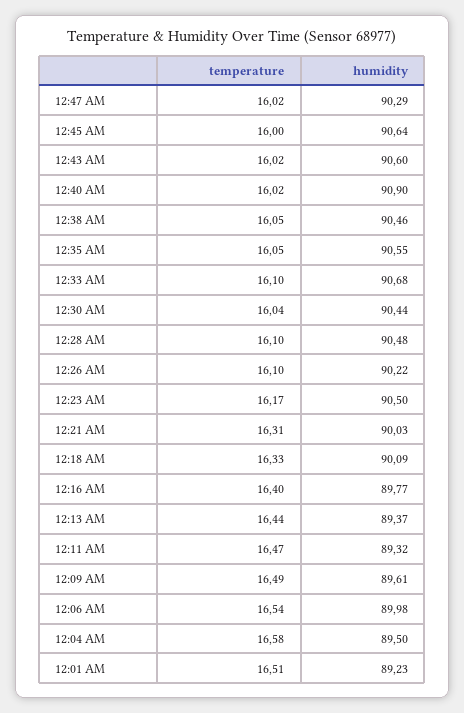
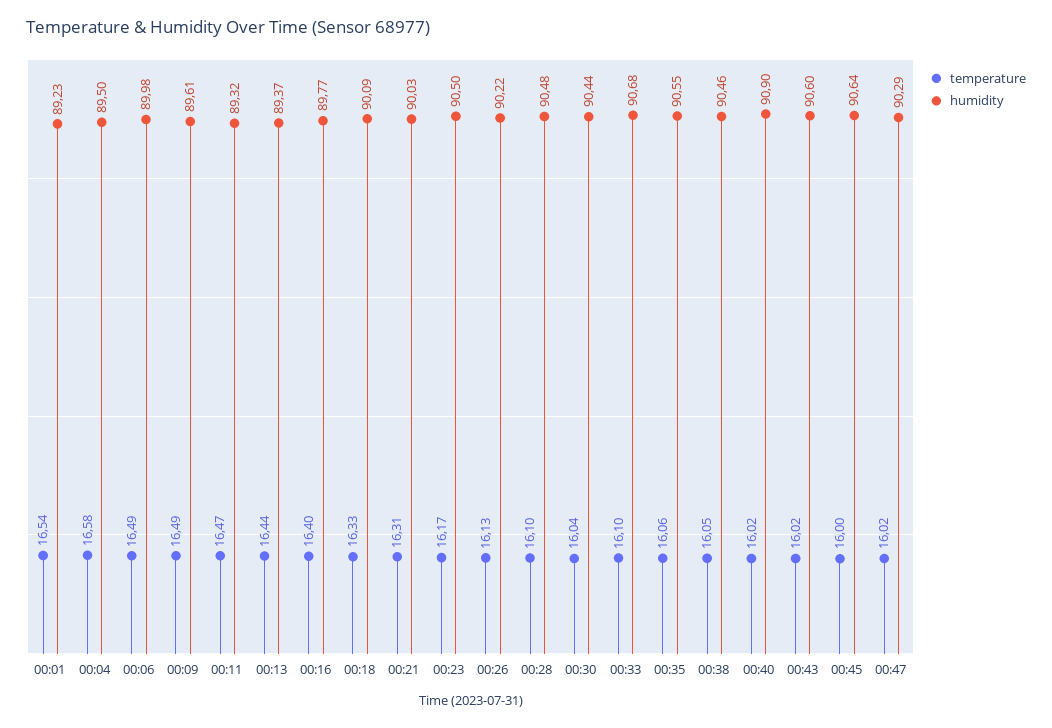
  {
    "temperature": {
      "12:47 AM": 16.02,
      "12:45 AM": 16,
      "12:43 AM": 16.02,
      "12:40 AM": 16.02,
      "12:38 AM": 16.05,
-     "12:35 AM": 16.05,
+     "12:35 AM": 16.06,
      "12:33 AM": 16.1,
      "12:30 AM": 16.04,
      "12:28 AM": 16.1,
-     "12:26 AM": 16.1,
+     "12:26 AM": 16.13,
      "12:23 AM": 16.17,
      "12:21 AM": 16.31,
      "12:18 AM": 16.33,
      "12:16 AM": 16.4,
      "12:13 AM": 16.44,
      "12:11 AM": 16.47,
      "12:09 AM": 16.49,
-     "12:06 AM": 16.54,
+     "12:06 AM": 16.49,
      "12:04 AM": 16.58,
-     "12:01 AM": 16.51
+     "12:01 AM": 16.54
    },
    "humidity": {
      "12:47 AM": 90.29,
      "12:45 AM": 90.64,
      "12:43 AM": 90.6,
      "12:40 AM": 90.9,
      "12:38 AM": 90.46,
      "12:35 AM": 90.55,
      "12:33 AM": 90.68,
      "12:30 AM": 90.44,
      "12:28 AM": 90.48,
      "12:26 AM": 90.22,
      "12:23 AM": 90.5,
      "12:21 AM": 90.03,
      "12:18 AM": 90.09,
      "12:16 AM": 89.77,
      "12:13 AM": 89.37,
      "12:11 AM": 89.32,
      "12:09 AM": 89.61,
      "12:06 AM": 89.98,
      "12:04 AM": 89.5,
      "12:01 AM": 89.23
    }
  }

